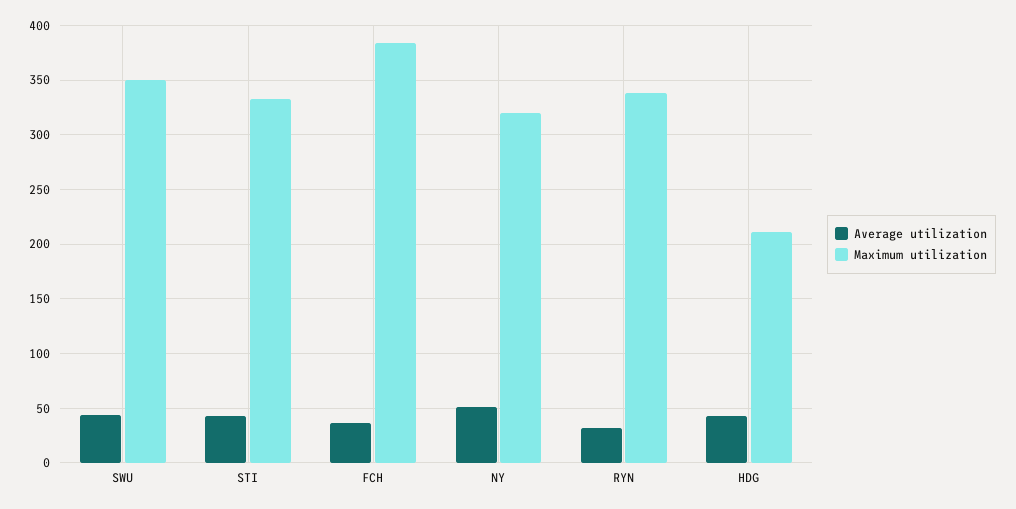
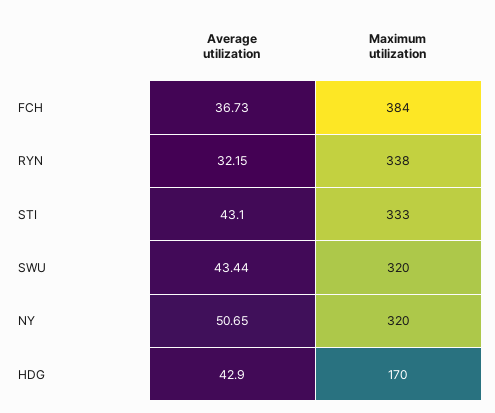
  {
    "Average utilization": {
      "SWU": 43.44,
      "STI": 43.1,
      "FCH": 36.73,
      "NY": 50.65,
      "RYN": 32.15,
      "HDG": 42.9
    },
    "Maximum utilization": {
-     "SWU": 350,
+     "SWU": 320,
      "STI": 333,
      "FCH": 384,
      "NY": 320,
      "RYN": 338,
-     "HDG": 210
+     "HDG": 170
    }
  }

